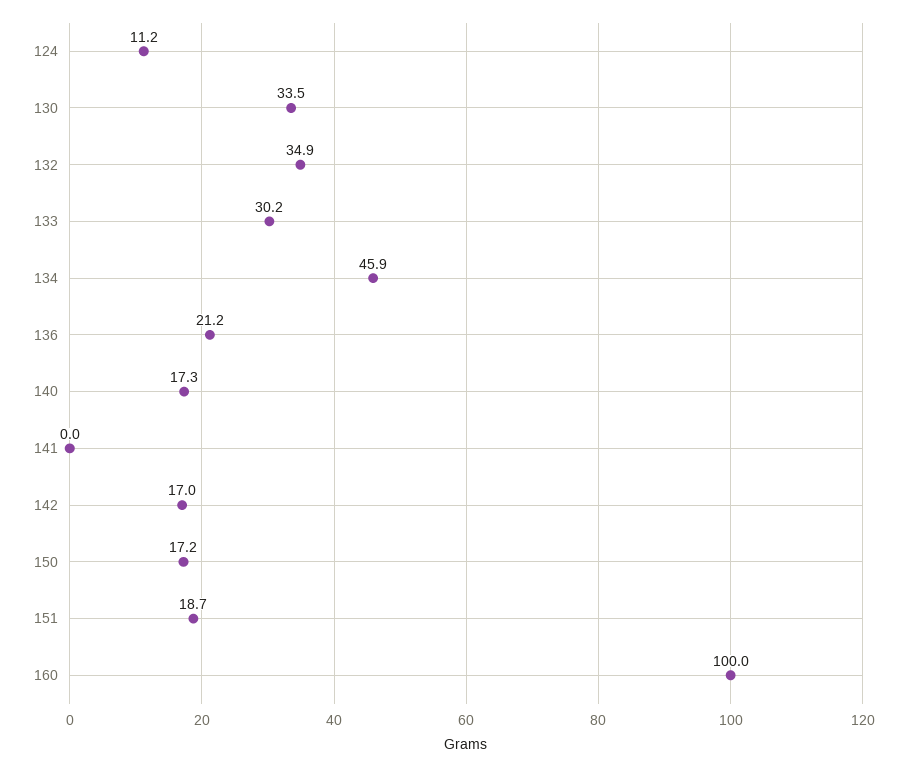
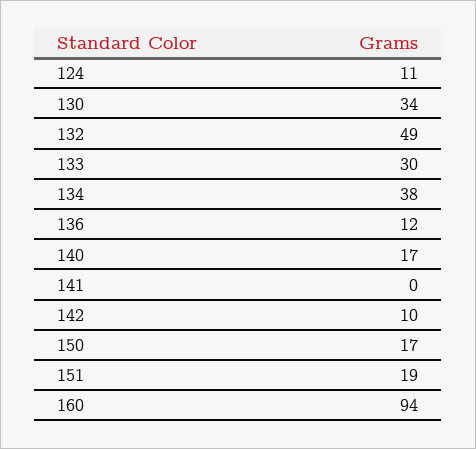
  {
    "124": 11.2,
    "130": 33.5,
-   "132": 34.9,
+   "132": 49,
    "133": 30.2,
-   "134": 45.9,
+   "134": 38,
-   "136": 21.2,
+   "136": 12,
    "140": 17.3,
    "141": 0,
-   "142": 17,
+   "142": 10,
    "150": 17.2,
    "151": 18.7,
-   "160": 100
+   "160": 94
  }

